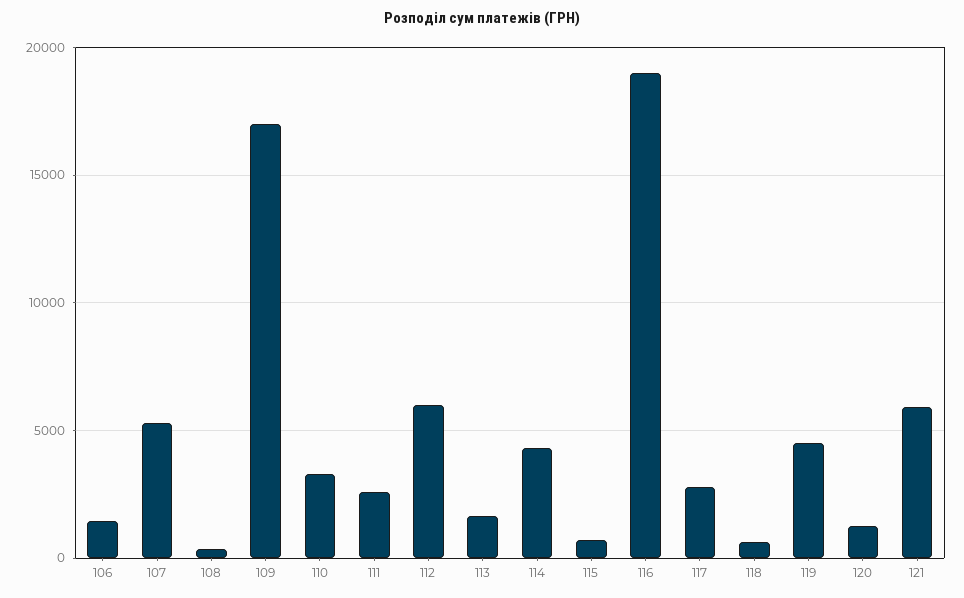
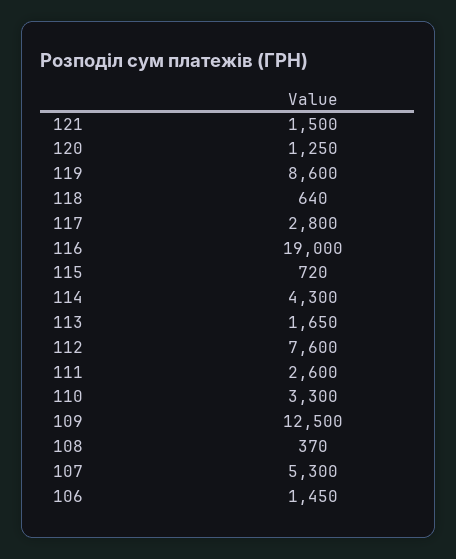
  {
    "106": 1450,
    "107": 5300,
    "108": 370,
-   "109": 17000,
+   "109": 12500,
    "110": 3300,
    "111": 2600,
-   "112": 6000,
+   "112": 7600,
    "113": 1650,
    "114": 4300,
    "115": 720,
    "116": 19000,
    "117": 2800,
    "118": 640,
-   "119": 4500,
+   "119": 8600,
    "120": 1250,
-   "121": 6000
+   "121": 1500
  }

